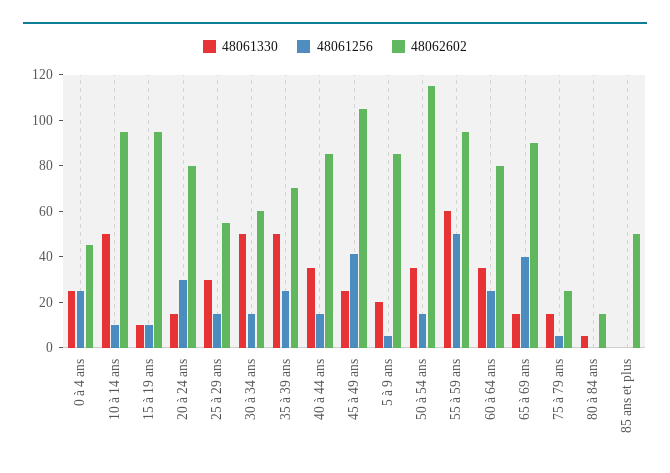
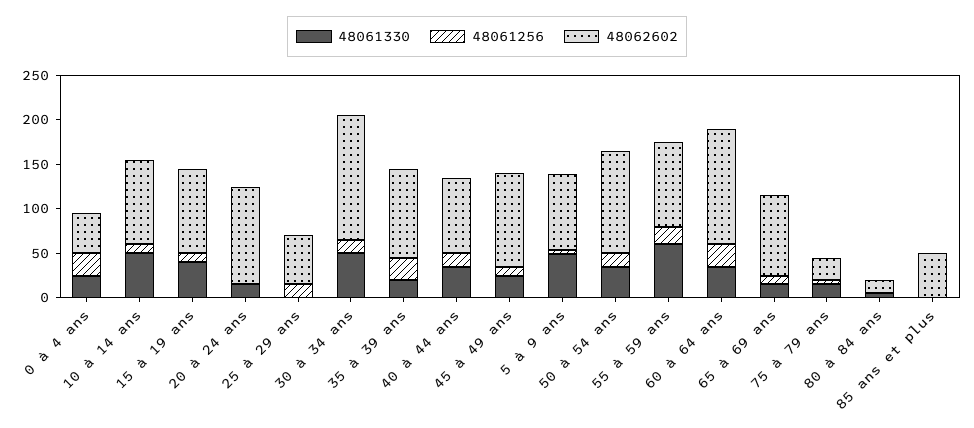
  {
    "48061330": {
      "0 à 4 ans": 25,
      "10 à 14 ans": 50,
-     "15 à 19 ans": 10,
+     "15 à 19 ans": 40,
      "20 à 24 ans": 15,
-     "25 à 29 ans": 30,
+     "25 à 29 ans": 0,
      "30 à 34 ans": 50,
-     "35 à 39 ans": 50,
+     "35 à 39 ans": 20,
      "40 à 44 ans": 35,
      "45 à 49 ans": 25,
-     "5 à 9 ans": 20,
+     "5 à 9 ans": 50,
      "50 à 54 ans": 35,
      "55 à 59 ans": 60,
      "60 à 64 ans": 35,
      "65 à 69 ans": 15,
      "75 à 79 ans": 15,
      "80 à 84 ans": 5,
      "85 ans et plus": 0
    },
    "48061256": {
      "0 à 4 ans": 25,
      "10 à 14 ans": 10,
      "15 à 19 ans": 10,
-     "20 à 24 ans": 30,
+     "20 à 24 ans": 0,
      "25 à 29 ans": 15,
      "30 à 34 ans": 15,
      "35 à 39 ans": 25,
      "40 à 44 ans": 15,
-     "45 à 49 ans": 40,
+     "45 à 49 ans": 10,
      "5 à 9 ans": 5,
      "50 à 54 ans": 15,
-     "55 à 59 ans": 50,
+     "55 à 59 ans": 20,
      "60 à 64 ans": 25,
-     "65 à 69 ans": 40,
+     "65 à 69 ans": 10,
      "75 à 79 ans": 5,
      "80 à 84 ans": 0,
      "85 ans et plus": 0
    },
    "48062602": {
      "0 à 4 ans": 45,
      "10 à 14 ans": 95,
      "15 à 19 ans": 95,
-     "20 à 24 ans": 80,
+     "20 à 24 ans": 110,
      "25 à 29 ans": 55,
-     "30 à 34 ans": 60,
+     "30 à 34 ans": 140,
-     "35 à 39 ans": 70,
+     "35 à 39 ans": 100,
      "40 à 44 ans": 85,
      "45 à 49 ans": 105,
      "5 à 9 ans": 85,
      "50 à 54 ans": 115,
      "55 à 59 ans": 95,
-     "60 à 64 ans": 80,
+     "60 à 64 ans": 130,
      "65 à 69 ans": 90,
      "75 à 79 ans": 25,
      "80 à 84 ans": 15,
      "85 ans et plus": 50
    }
  }

